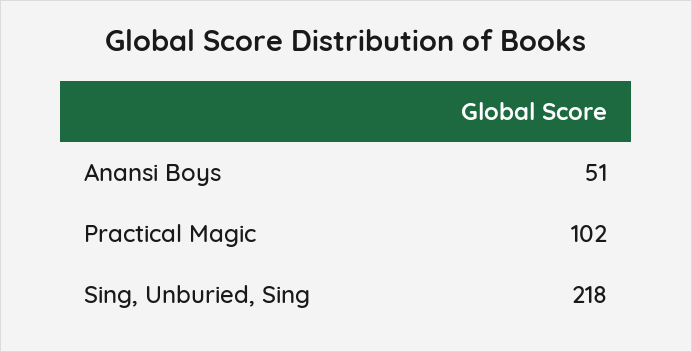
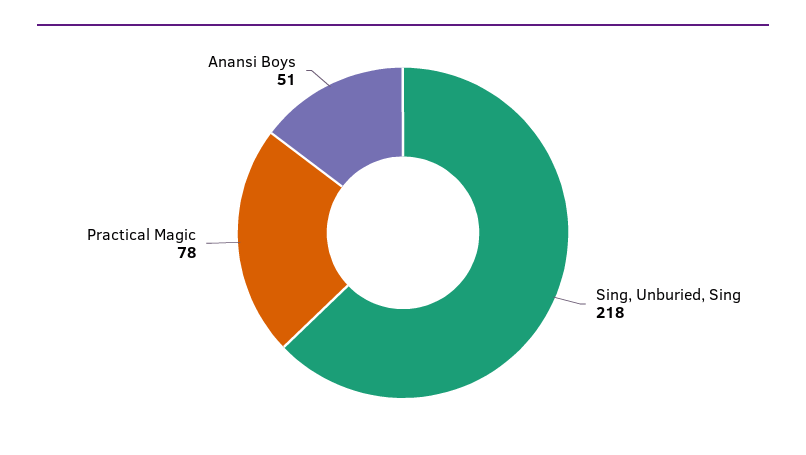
  {
    "Anansi Boys": 51,
-   "Practical Magic": 102,
+   "Practical Magic": 78,
    "Sing, Unburied, Sing": 218
  }

